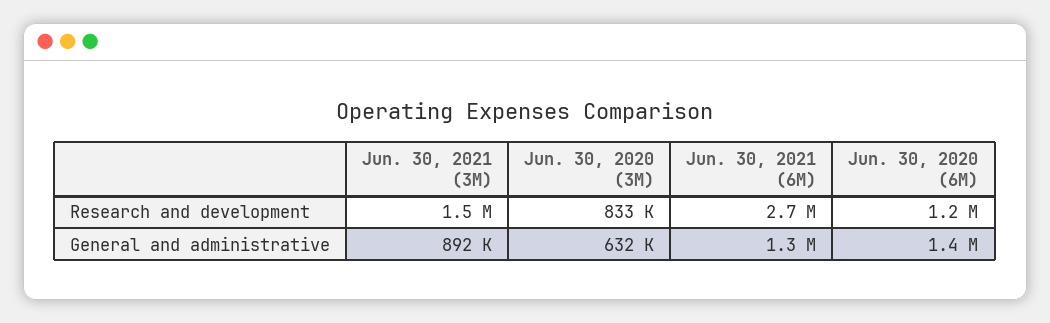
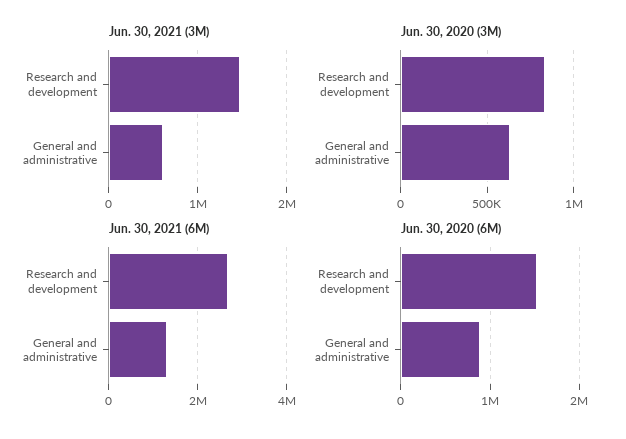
  {
    "Jun. 30, 2021 (3M)": {
      "Research and development": 1500000,
-     "General and administrative": 892000
+     "General and administrative": 600000
    },
    "Jun. 30, 2020 (3M)": {
      "Research and development": 833000,
      "General and administrative": 632000
    },
    "Jun. 30, 2021 (6M)": {
      "Research and development": 2700000,
      "General and administrative": 1300000
    },
    "Jun. 30, 2020 (6M)": {
-     "Research and development": 1200000,
+     "Research and development": 1500000,
-     "General and administrative": 1400000
+     "General and administrative": 900000
    }
  }

